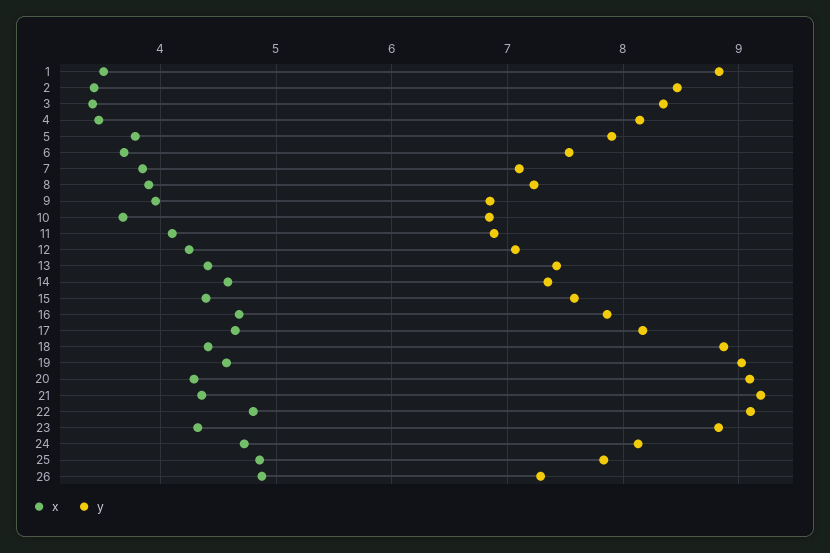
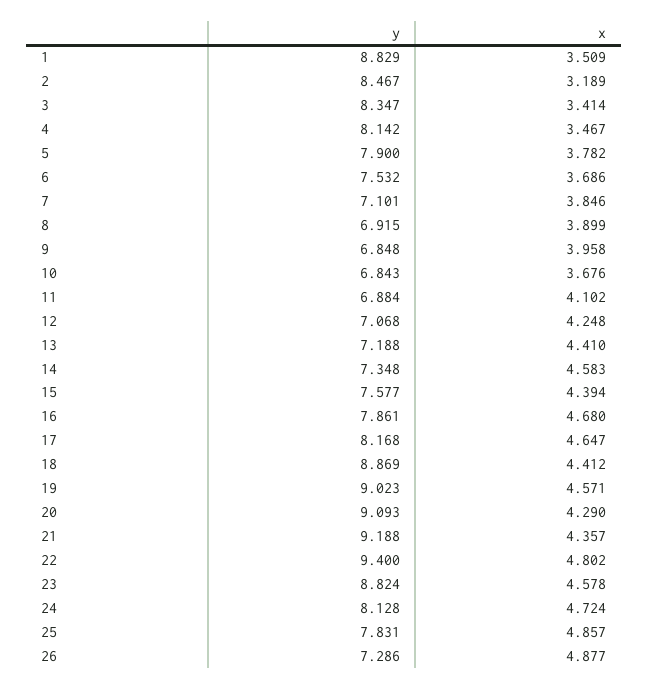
  {
    "x": {
      "1": 3.509,
-     "2": 3.4,
+     "2": 3.189,
      "3": 3.414,
      "4": 3.467,
      "5": 3.782,
      "6": 3.686,
      "7": 3.846,
      "8": 3.899,
      "9": 3.958,
      "10": 3.676,
      "11": 4.102,
      "12": 4.248,
      "13": 4.41,
      "14": 4.583,
      "15": 4.394,
      "16": 4.68,
      "17": 4.647,
      "18": 4.412,
      "19": 4.571,
      "20": 4.29,
      "21": 4.357,
      "22": 4.802,
-     "23": 4.3,
+     "23": 4.578,
      "24": 4.724,
      "25": 4.857,
      "26": 4.877
    },
    "y": {
      "1": 8.829,
      "2": 8.467,
      "3": 8.347,
      "4": 8.142,
      "5": 7.9,
      "6": 7.532,
      "7": 7.101,
-     "8": 7.2,
+     "8": 6.915,
      "9": 6.848,
      "10": 6.843,
      "11": 6.884,
      "12": 7.068,
-     "13": 7.4,
+     "13": 7.188,
      "14": 7.348,
      "15": 7.577,
      "16": 7.861,
      "17": 8.168,
      "18": 8.869,
      "19": 9.023,
      "20": 9.093,
      "21": 9.188,
-     "22": 9.1,
+     "22": 9.4,
      "23": 8.824,
      "24": 8.128,
      "25": 7.831,
      "26": 7.286
    }
  }

